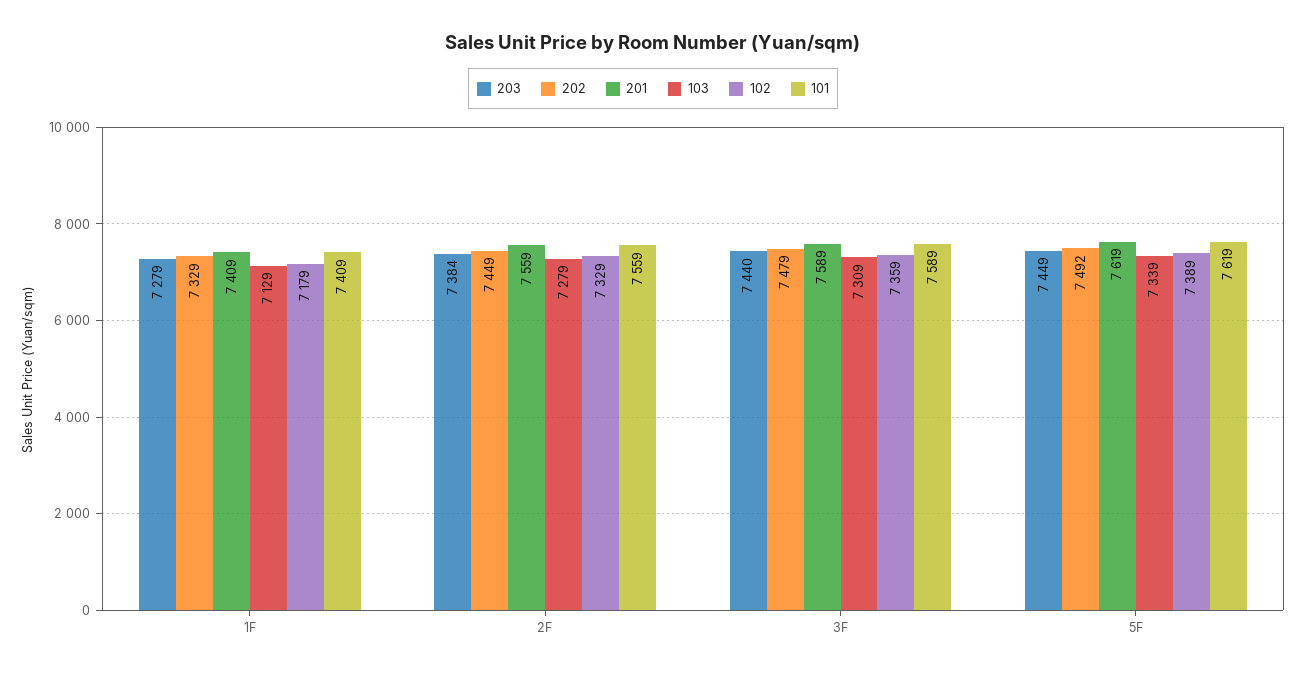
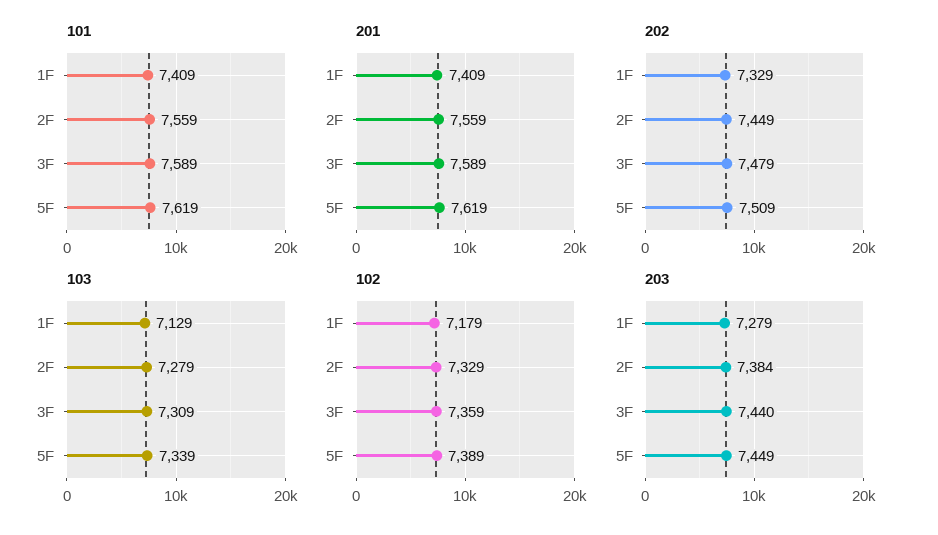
  {
    "203": {
      "1F": 7279,
      "2F": 7384,
      "3F": 7440,
      "5F": 7449
    },
    "202": {
      "1F": 7329,
      "2F": 7449,
      "3F": 7479,
-     "5F": 7492
+     "5F": 7509
    },
    "201": {
      "1F": 7409,
      "2F": 7559,
      "3F": 7589,
      "5F": 7619
    },
    "103": {
      "1F": 7129,
      "2F": 7279,
      "3F": 7309,
      "5F": 7339
    },
    "102": {
      "1F": 7179,
      "2F": 7329,
      "3F": 7359,
      "5F": 7389
    },
    "101": {
      "1F": 7409,
      "2F": 7559,
      "3F": 7589,
      "5F": 7619
    }
  }

